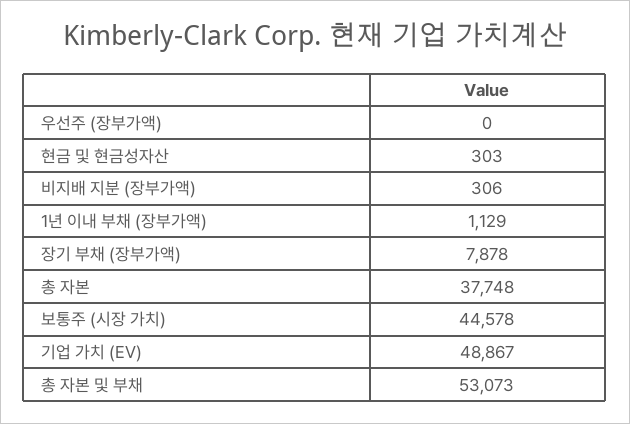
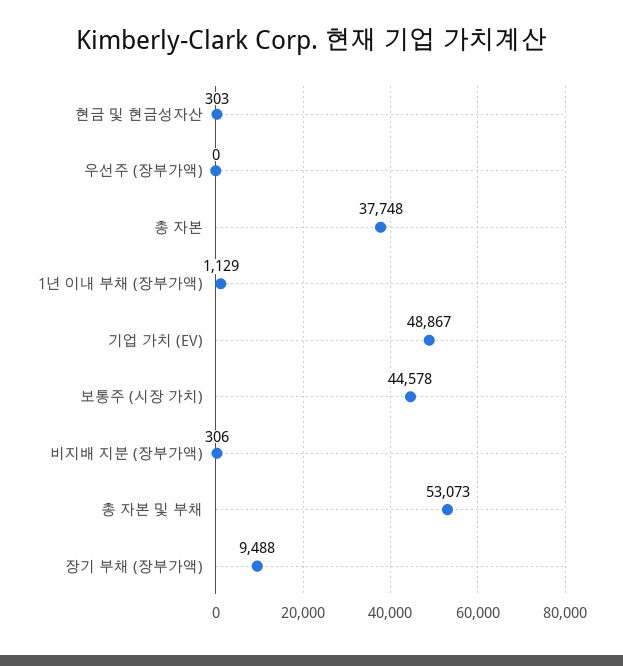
  {
    "우선주 (장부가액)": 0,
    "현금 및 현금성자산": 303,
    "비지배 지분 (장부가액)": 306,
    "1년 이내 부채 (장부가액)": 1129,
-   "장기 부채 (장부가액)": 7878,
+   "장기 부채 (장부가액)": 9488,
    "총 자본": 37748,
    "보통주 (시장 가치)": 44578,
    "기업 가치 (EV)": 48867,
    "총 자본 및 부채": 53073
  }

